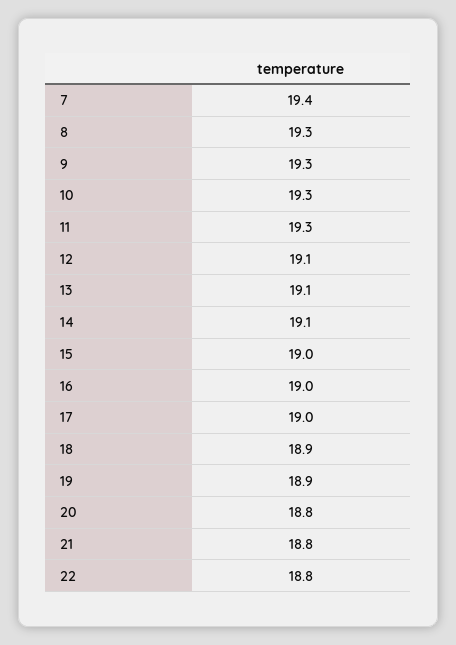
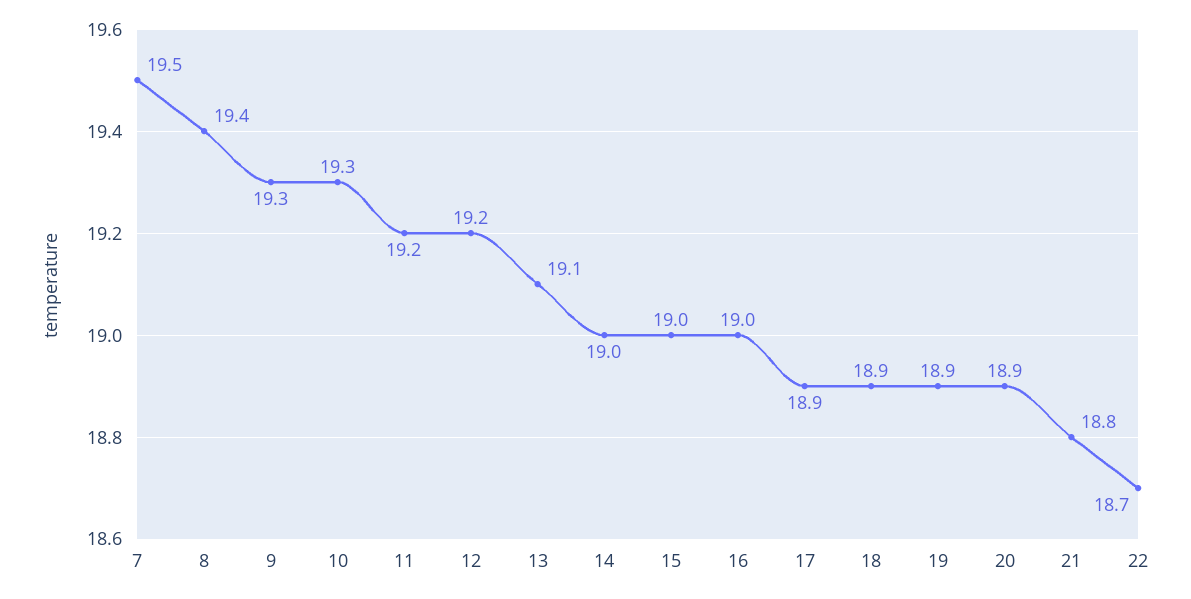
  {
-   "7": 19.4,
+   "7": 19.5,
-   "8": 19.3,
+   "8": 19.4,
    "9": 19.3,
    "10": 19.3,
-   "11": 19.3,
+   "11": 19.2,
-   "12": 19.1,
+   "12": 19.2,
    "13": 19.1,
-   "14": 19.1,
+   "14": 19,
    "15": 19,
    "16": 19,
-   "17": 19,
+   "17": 18.9,
    "18": 18.9,
    "19": 18.9,
-   "20": 18.8,
+   "20": 18.9,
    "21": 18.8,
-   "22": 18.8
+   "22": 18.7
  }

